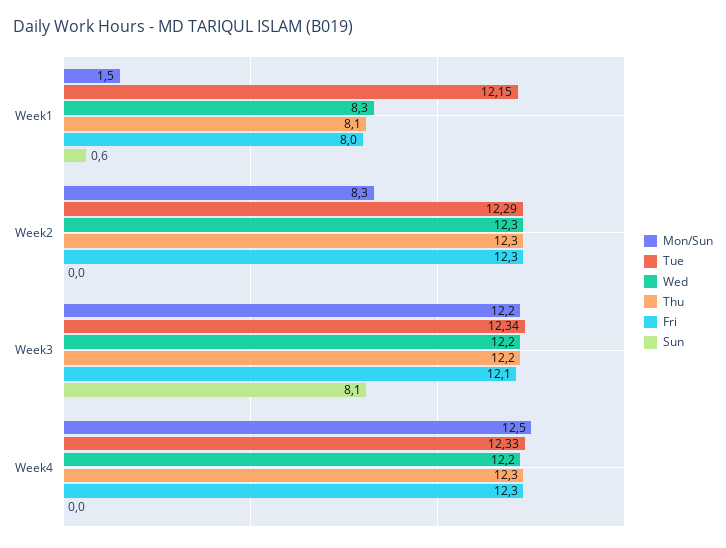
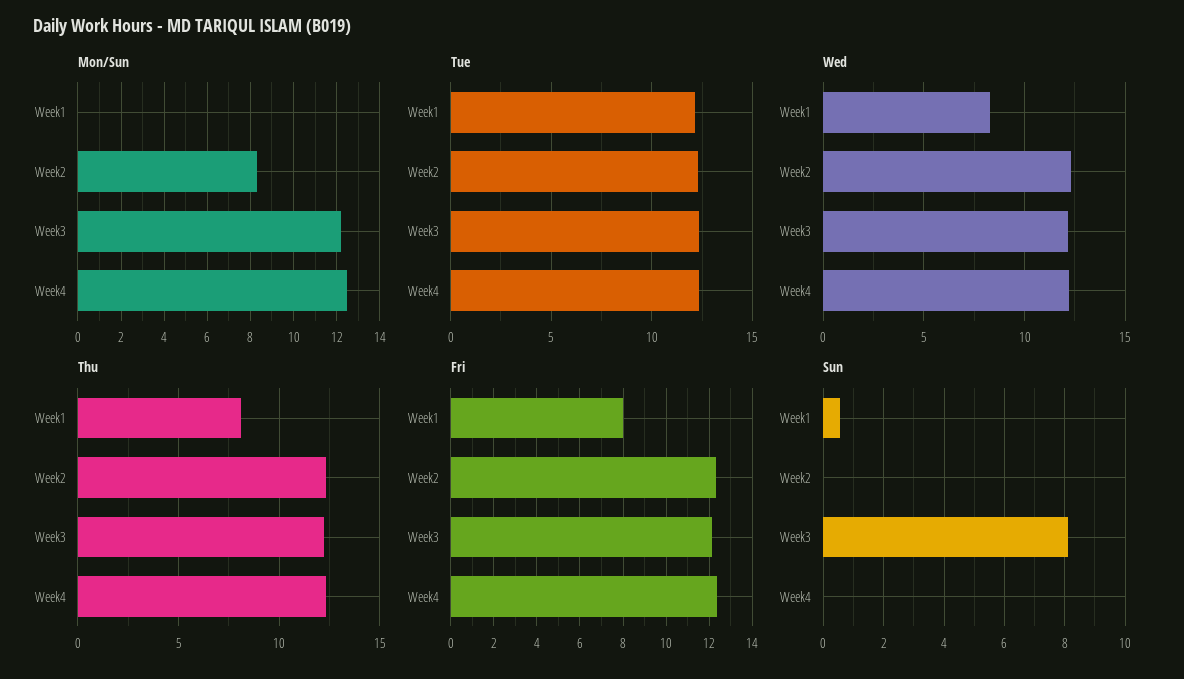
  {
    "Mon/Sun": {
-     "Week1": 1.5,
+     "Week1": 0,
      "Week2": 8.3,
      "Week3": 12.2,
      "Week4": 12.5
    },
    "Tue": {
      "Week1": 12.15,
      "Week2": 12.29,
      "Week3": 12.34,
      "Week4": 12.33
    },
    "Wed": {
      "Week1": 8.3,
      "Week2": 12.3,
      "Week3": 12.2,
      "Week4": 12.2
    },
    "Thu": {
      "Week1": 8.1,
      "Week2": 12.3,
      "Week3": 12.2,
      "Week4": 12.3
    },
    "Fri": {
      "Week1": 8,
      "Week2": 12.3,
      "Week3": 12.1,
      "Week4": 12.3
    },
    "Sun": {
      "Week1": 0.6,
      "Week2": 0,
      "Week3": 8.1,
      "Week4": 0
    }
  }

